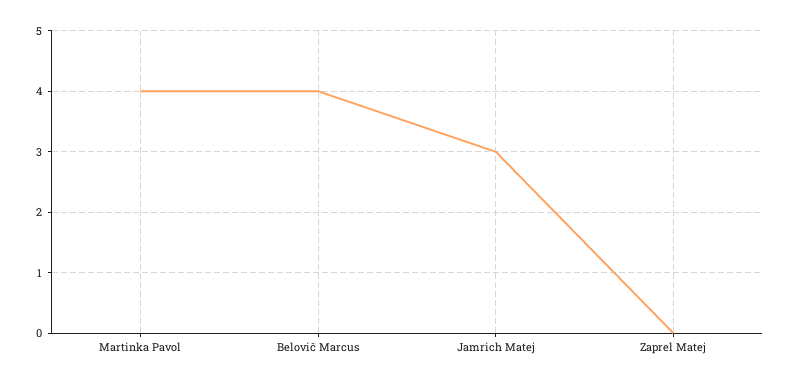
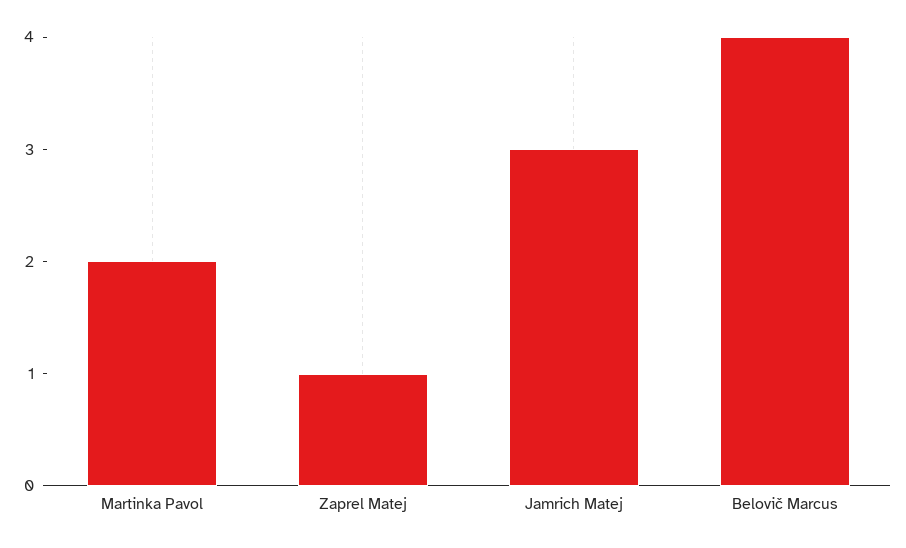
  {
-   "Martinka Pavol": 4,
+   "Martinka Pavol": 2,
    "Belovič Marcus": 4,
    "Jamrich Matej": 3,
-   "Zaprel Matej": 0
+   "Zaprel Matej": 1
  }

